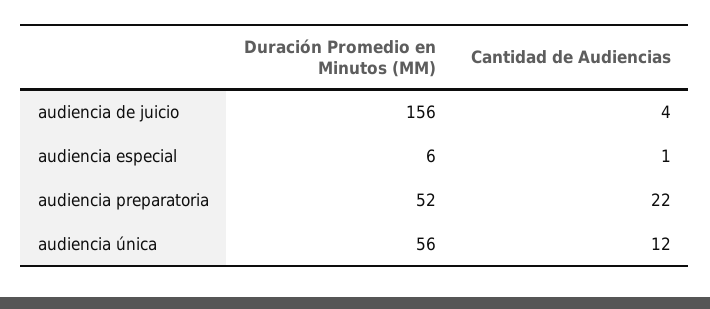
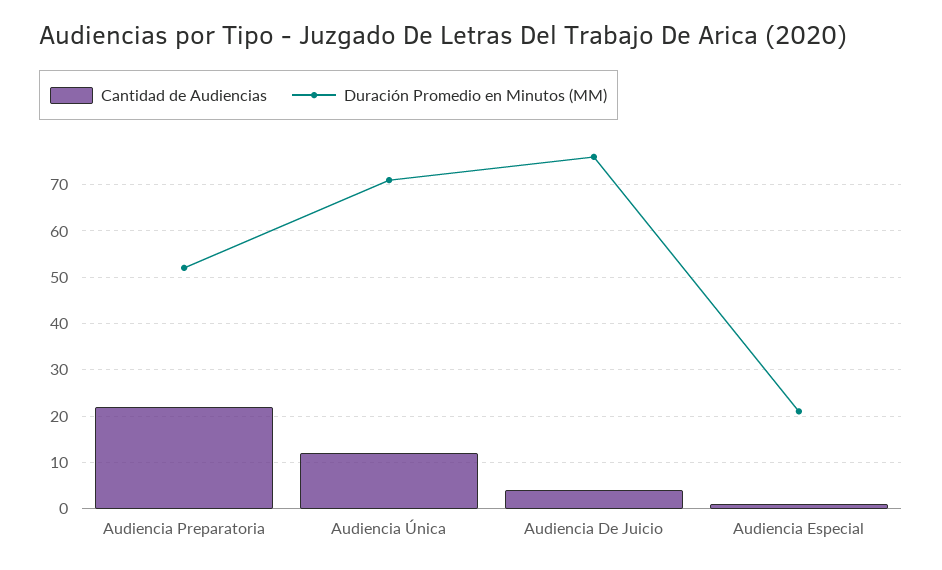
  {
    "Duración Promedio en Minutos (MM)": {
-     "audiencia de juicio": 156,
+     "audiencia de juicio": 75,
-     "audiencia especial": 6,
+     "audiencia especial": 20,
      "audiencia preparatoria": 52,
-     "audiencia única": 56
+     "audiencia única": 70
    },
    "Cantidad de Audiencias": {
      "audiencia de juicio": 4,
      "audiencia especial": 1,
      "audiencia preparatoria": 22,
      "audiencia única": 12
    }
  }

